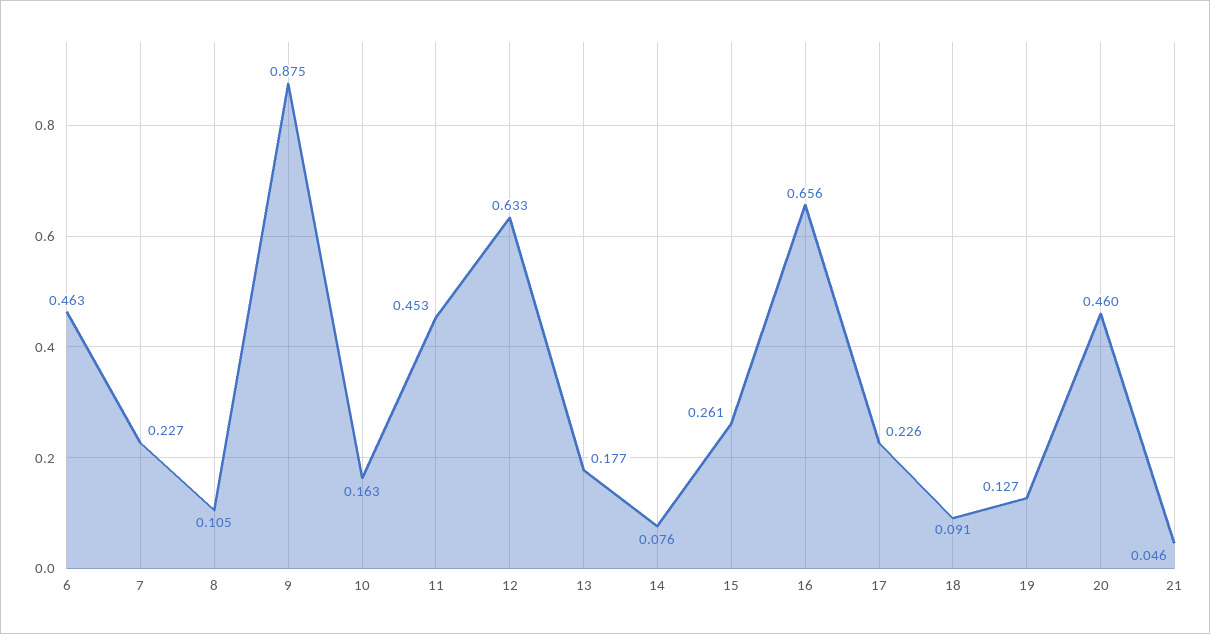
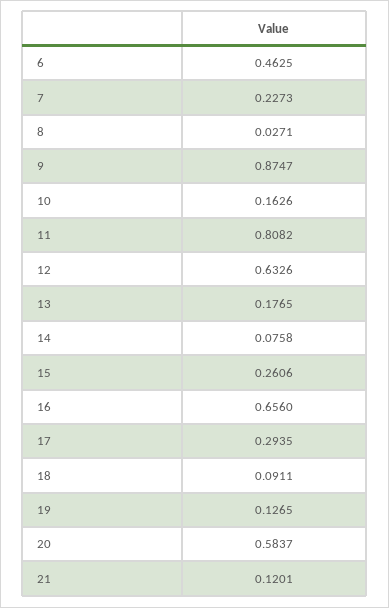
  {
    "6": 0.4625,
    "7": 0.2273,
-   "8": 0.105,
+   "8": 0.0271,
    "9": 0.8747,
    "10": 0.1626,
-   "11": 0.453,
+   "11": 0.8082,
    "12": 0.6326,
    "13": 0.1765,
    "14": 0.0758,
    "15": 0.2606,
    "16": 0.656,
-   "17": 0.226,
+   "17": 0.2935,
    "18": 0.0911,
    "19": 0.1265,
-   "20": 0.46,
+   "20": 0.5837,
-   "21": 0.046
+   "21": 0.1201
  }

